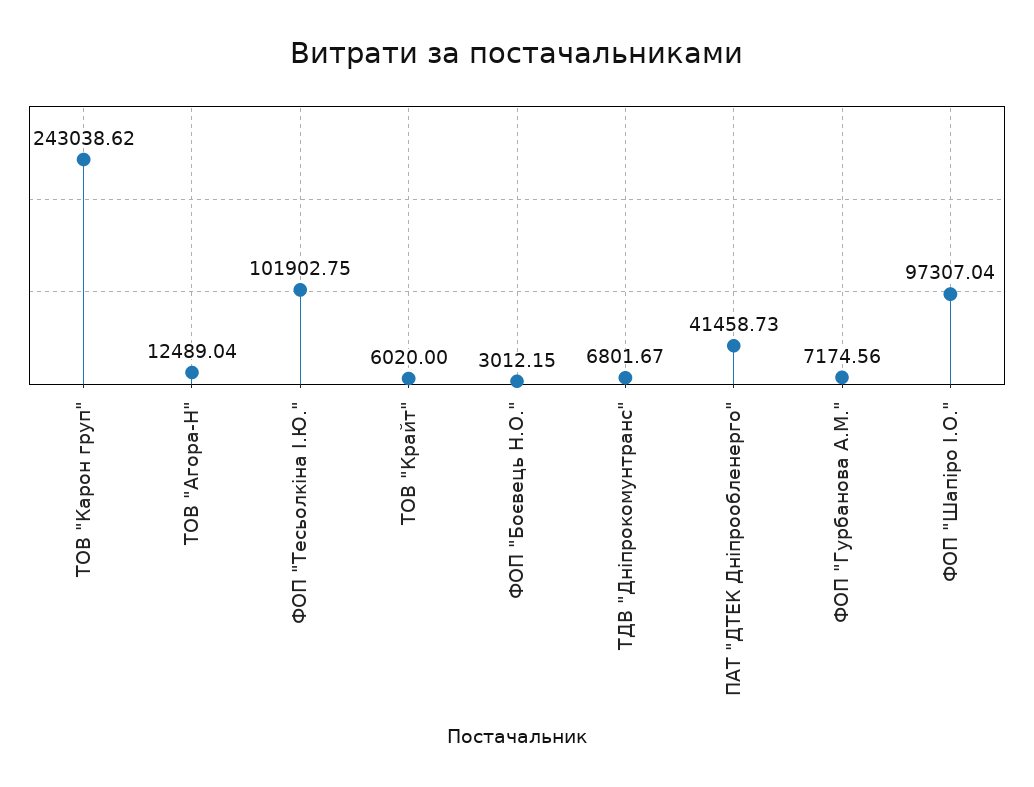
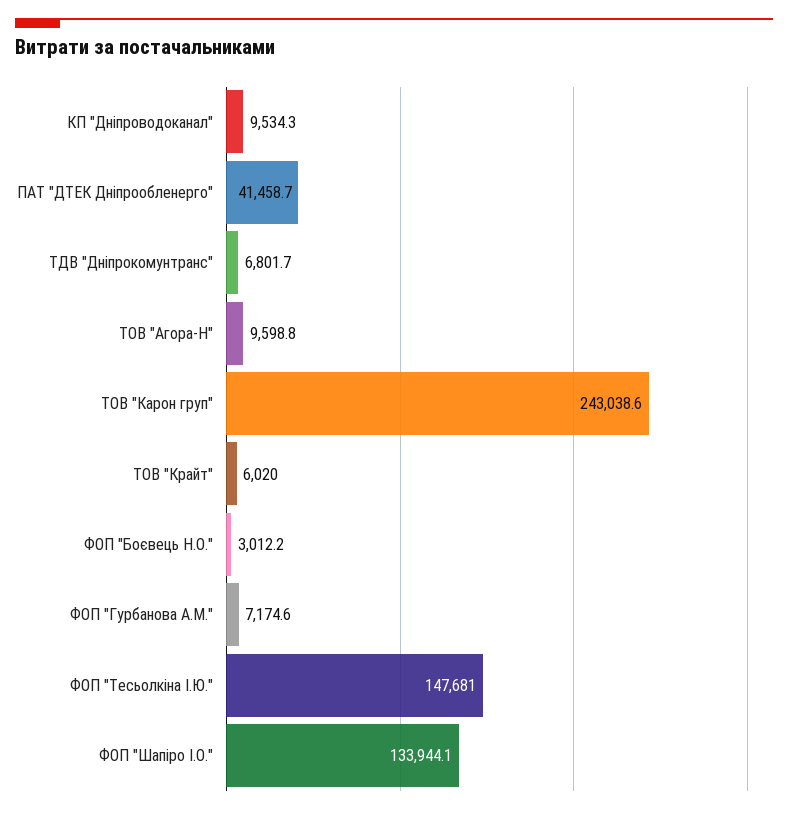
  {
    "ТОВ \"Карон груп\"": 243038.62,
-   "ТОВ \"Агора-Н\"": 12489.04,
+   "ТОВ \"Агора-Н\"": 9598.8,
-   "ФОП \"Тесьолкіна І.Ю.\"": 101902.75,
+   "ФОП \"Тесьолкіна І.Ю.\"": 147681,
    "ТОВ \"Крайт\"": 6020,
    "ФОП \"Боєвець Н.О.\"": 3012.15,
    "ТДВ \"Дніпрокомунтранс\"": 6801.67,
    "ПАТ \"ДТЕК Дніпрообленерго\"": 41458.73,
    "ФОП \"Гурбанова А.М.\"": 7174.56,
-   "ФОП \"Шапіро І.О.\"": 97307.04
+   "ФОП \"Шапіро І.О.\"": 133944.1,
+   "КП \"Дніпроводоканал\"": 9534.3
  }

